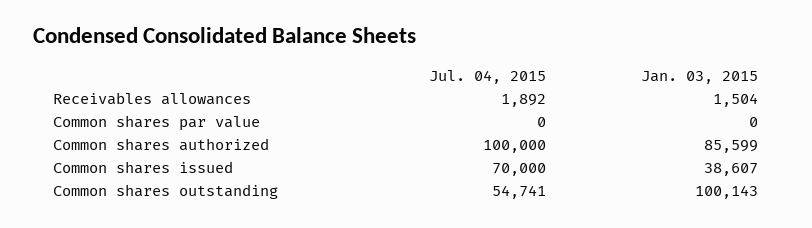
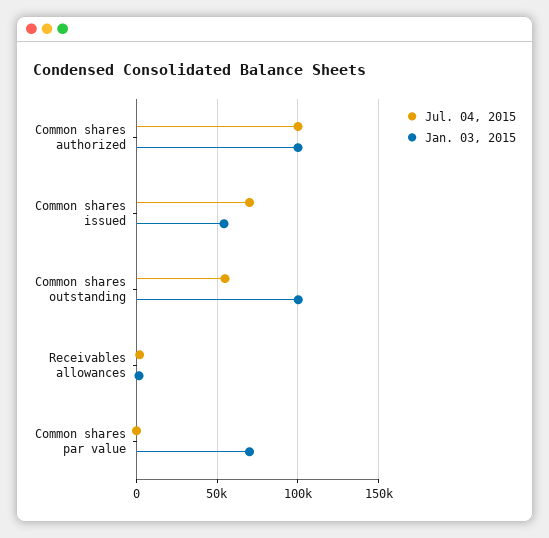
  {
    "Jul. 04, 2015": {
      "Receivables allowances": 1892,
      "Common shares par value": 0,
      "Common shares authorized": 100000,
      "Common shares issued": 70000,
      "Common shares outstanding": 54741
    },
    "Jan. 03, 2015": {
      "Receivables allowances": 1504,
-     "Common shares par value": 0,
+     "Common shares par value": 70000,
-     "Common shares authorized": 85599,
+     "Common shares authorized": 100000,
-     "Common shares issued": 38607,
+     "Common shares issued": 55000,
      "Common shares outstanding": 100143
    }
  }

